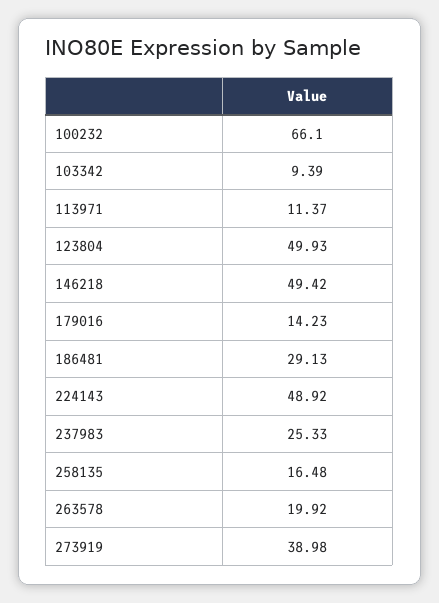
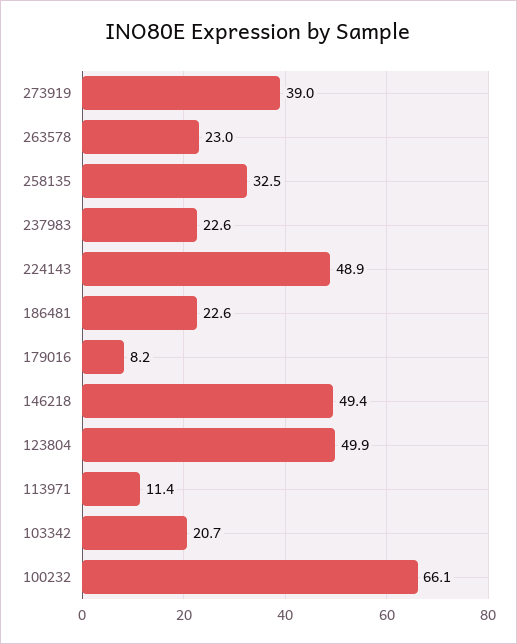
  {
    "100232": 66.1,
-   "103342": 9.39,
+   "103342": 20.7,
    "113971": 11.37,
    "123804": 49.93,
    "146218": 49.42,
-   "179016": 14.23,
+   "179016": 8.2,
-   "186481": 29.13,
+   "186481": 22.6,
    "224143": 48.92,
-   "237983": 25.33,
+   "237983": 22.6,
-   "258135": 16.48,
+   "258135": 32.5,
-   "263578": 19.92,
+   "263578": 23,
    "273919": 38.98
  }

